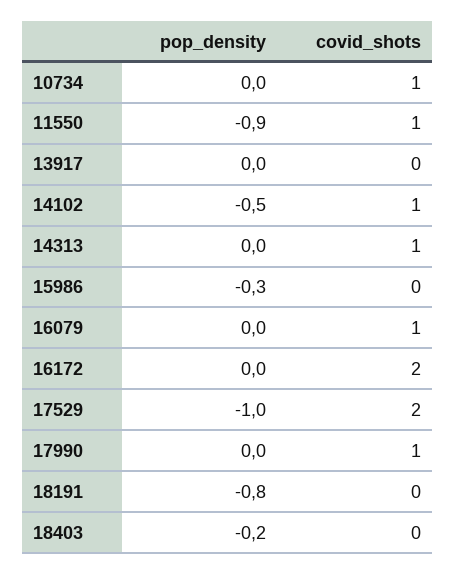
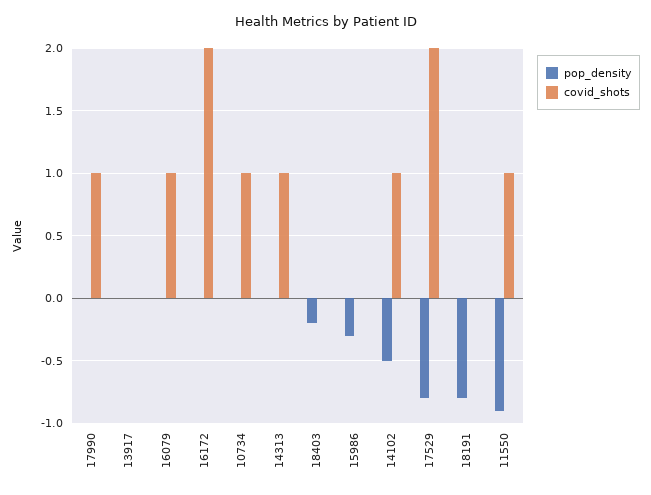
  {
    "pop_density": {
      "10734": 0,
      "11550": -0.9,
      "13917": 0,
      "14102": -0.5,
      "14313": 0,
      "15986": -0.3,
      "16079": 0,
      "16172": 0,
-     "17529": -1,
+     "17529": -0.8,
      "17990": 0,
      "18191": -0.8,
      "18403": -0.2
    },
    "covid_shots": {
      "10734": 1,
      "11550": 1,
      "13917": 0,
      "14102": 1,
      "14313": 1,
      "15986": 0,
      "16079": 1,
      "16172": 2,
      "17529": 2,
      "17990": 1,
      "18191": 0,
      "18403": 0
    }
  }

